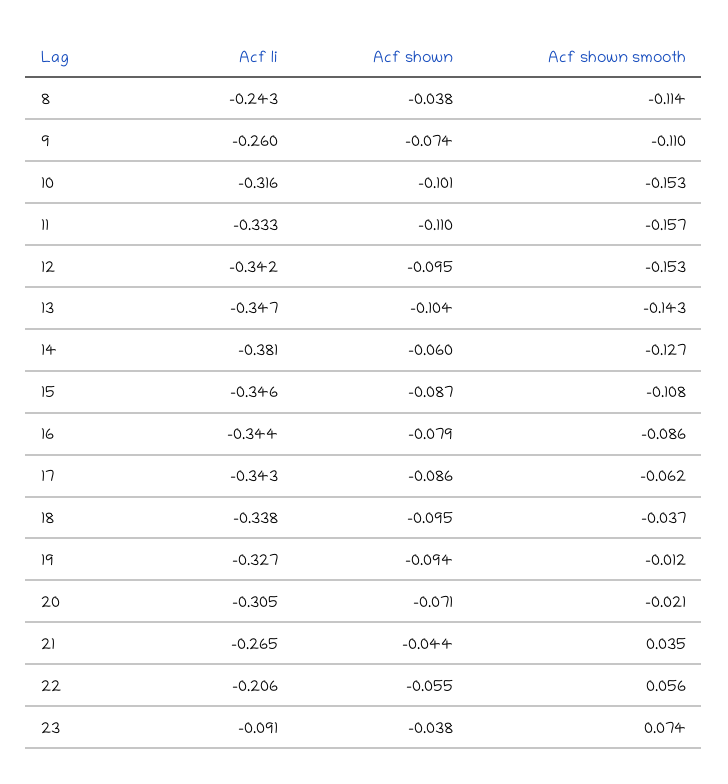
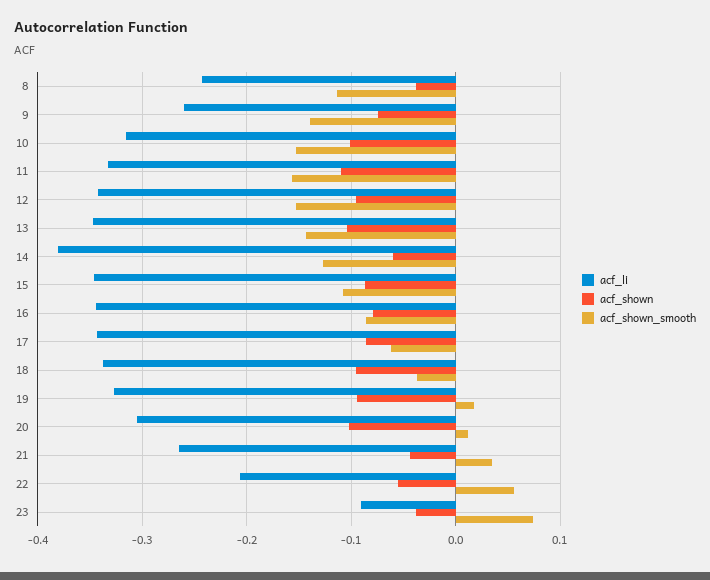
  {
    "Acf li": {
      "8": -0.243,
      "9": -0.26,
      "10": -0.316,
      "11": -0.333,
      "12": -0.342,
      "13": -0.347,
      "14": -0.381,
      "15": -0.346,
      "16": -0.344,
      "17": -0.343,
      "18": -0.338,
      "19": -0.327,
      "20": -0.305,
      "21": -0.265,
      "22": -0.206,
      "23": -0.091
    },
    "Acf shown": {
      "8": -0.038,
      "9": -0.074,
      "10": -0.101,
      "11": -0.11,
      "12": -0.095,
      "13": -0.104,
      "14": -0.06,
      "15": -0.087,
      "16": -0.079,
      "17": -0.086,
      "18": -0.095,
      "19": -0.094,
-     "20": -0.071,
+     "20": -0.1,
      "21": -0.044,
      "22": -0.055,
      "23": -0.038
    },
    "Acf shown smooth": {
      "8": -0.114,
-     "9": -0.11,
+     "9": -0.14,
      "10": -0.153,
      "11": -0.157,
      "12": -0.153,
      "13": -0.143,
      "14": -0.127,
      "15": -0.108,
      "16": -0.086,
      "17": -0.062,
      "18": -0.037,
-     "19": -0.012,
+     "19": 0.02,
-     "20": -0.021,
+     "20": 0.01,
      "21": 0.035,
      "22": 0.056,
      "23": 0.074
    }
  }

